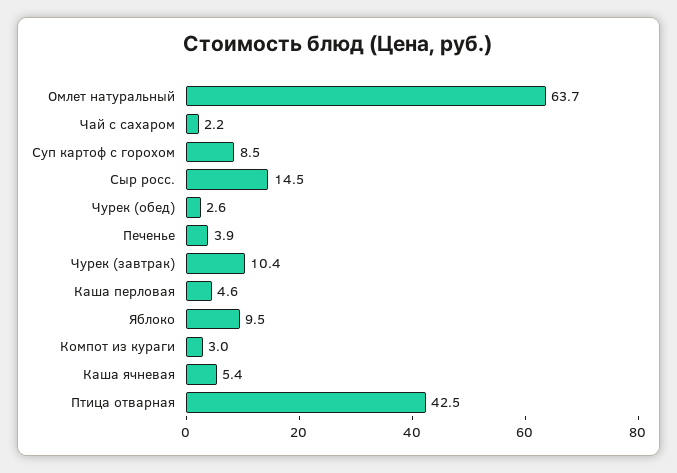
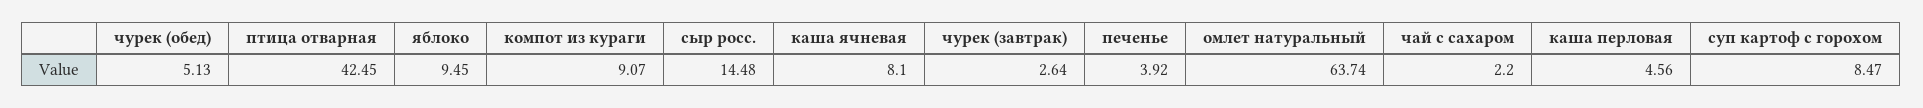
  {
    "Омлет натуральный": 63.74,
    "Чай с сахаром": 2.2,
    "Суп картоф с горохом": 8.47,
    "Сыр росс.": 14.48,
-   "Чурек (обед)": 2.6,
+   "Чурек (обед)": 5.13,
    "Печенье": 3.92,
-   "Чурек (завтрак)": 10.4,
+   "Чурек (завтрак)": 2.64,
    "Каша перловая": 4.56,
    "Яблоко": 9.45,
-   "Компот из кураги": 3,
+   "Компот из кураги": 9.07,
-   "Каша ячневая": 5.4,
+   "Каша ячневая": 8.1,
    "Птица отварная": 42.45
  }

